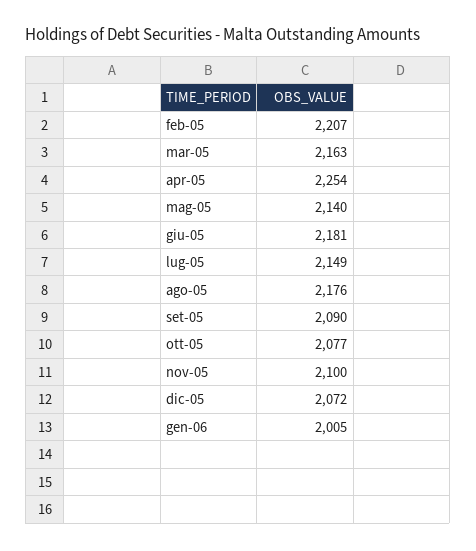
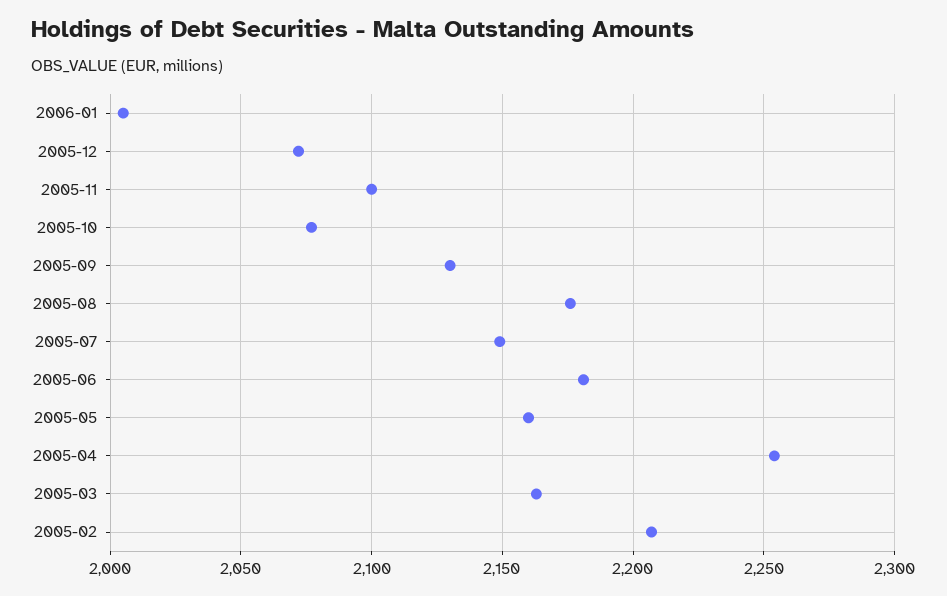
  {
    "feb-05": 2207,
    "mar-05": 2163,
    "apr-05": 2254,
-   "mag-05": 2140,
+   "mag-05": 2160,
    "giu-05": 2181,
    "lug-05": 2149,
    "ago-05": 2176,
-   "set-05": 2090,
+   "set-05": 2130,
    "ott-05": 2077,
    "nov-05": 2100,
    "dic-05": 2072,
    "gen-06": 2005
  }

